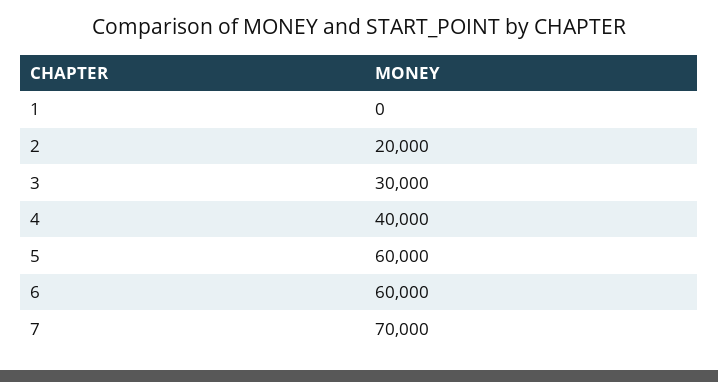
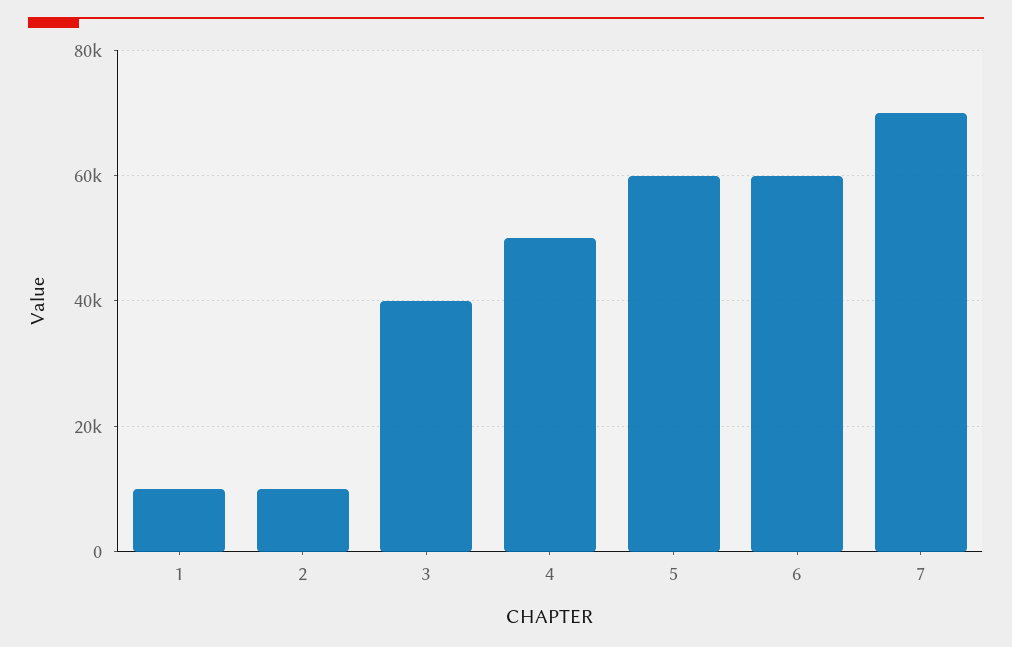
  {
-   "1": 0,
+   "1": 10000,
-   "2": 20000,
+   "2": 10000,
-   "3": 30000,
+   "3": 40000,
-   "4": 40000,
+   "4": 50000,
    "5": 60000,
    "6": 60000,
    "7": 70000
  }

